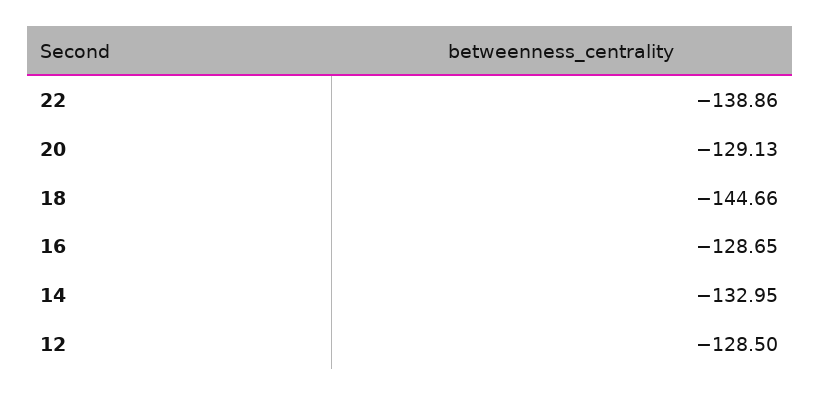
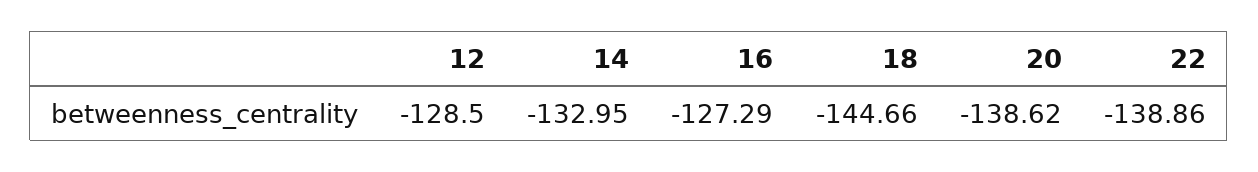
  {
    "22": -138.86,
-   "20": -129.13,
+   "20": -138.62,
    "18": -144.66,
-   "16": -128.65,
+   "16": -127.29,
    "14": -132.95,
    "12": -128.5
  }

